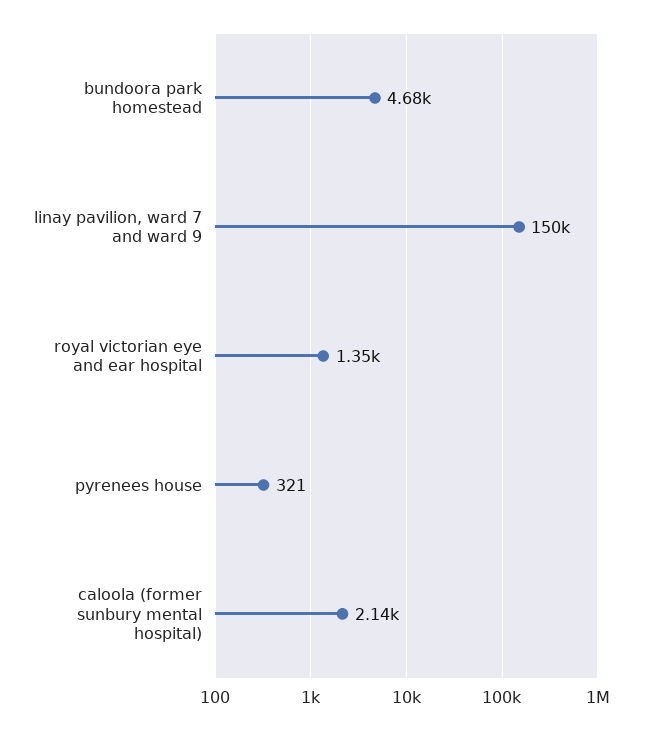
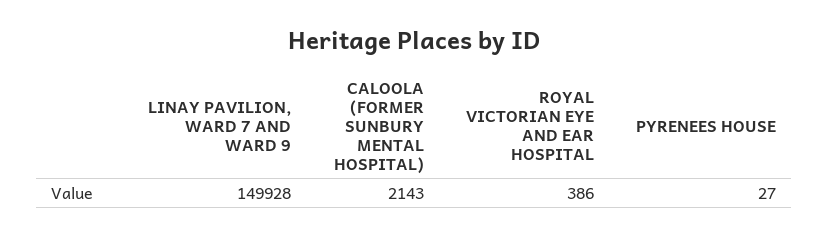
  {
-   "bundoora park homestead": 4680,
    "linay pavilion, ward 7 and ward 9": 149928,
-   "royal victorian eye and ear hospital": 1350,
+   "royal victorian eye and ear hospital": 386,
-   "pyrenees house": 321,
+   "pyrenees house": 27,
    "caloola (former sunbury mental hospital)": 2143
  }

